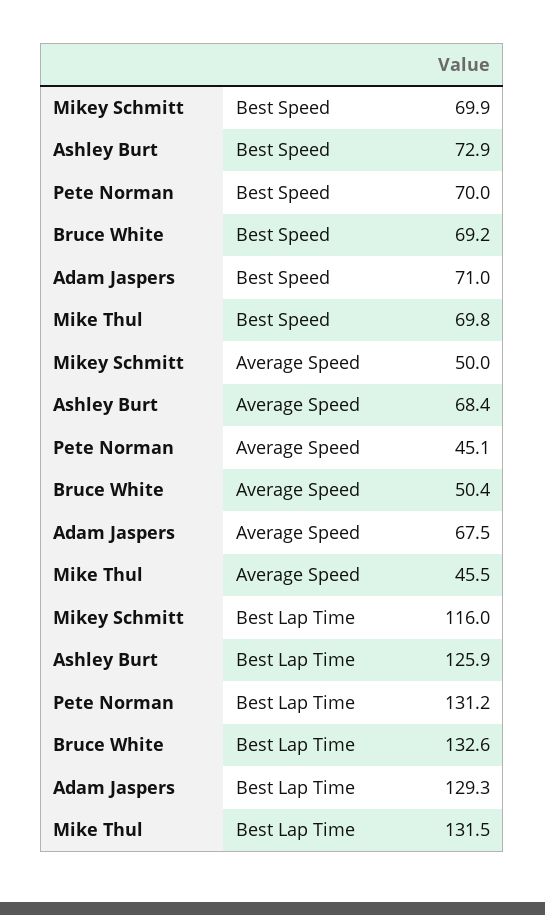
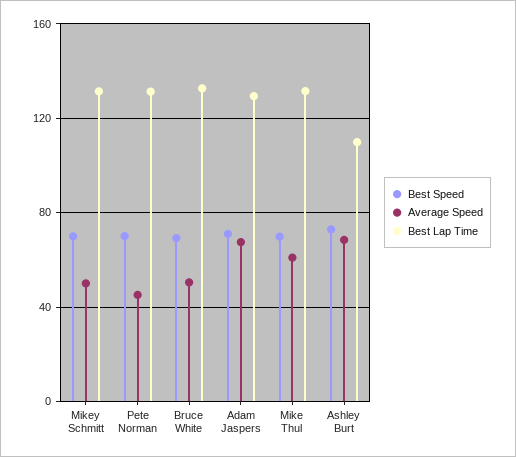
  {
    "Best Speed": {
      "Mikey Schmitt": 69.9,
      "Ashley Burt": 72.9,
      "Pete Norman": 70,
      "Bruce White": 69.2,
      "Adam Jaspers": 71,
      "Mike Thul": 69.8
    },
    "Average Speed": {
      "Mikey Schmitt": 50,
      "Ashley Burt": 68.4,
      "Pete Norman": 45.1,
      "Bruce White": 50.4,
      "Adam Jaspers": 67.5,
-     "Mike Thul": 45.5
+     "Mike Thul": 60
    },
    "Best Lap Time": {
-     "Mikey Schmitt": 116,
+     "Mikey Schmitt": 130,
-     "Ashley Burt": 125.9,
+     "Ashley Burt": 110,
      "Pete Norman": 131.2,
      "Bruce White": 132.6,
      "Adam Jaspers": 129.3,
      "Mike Thul": 131.5
    }
  }

